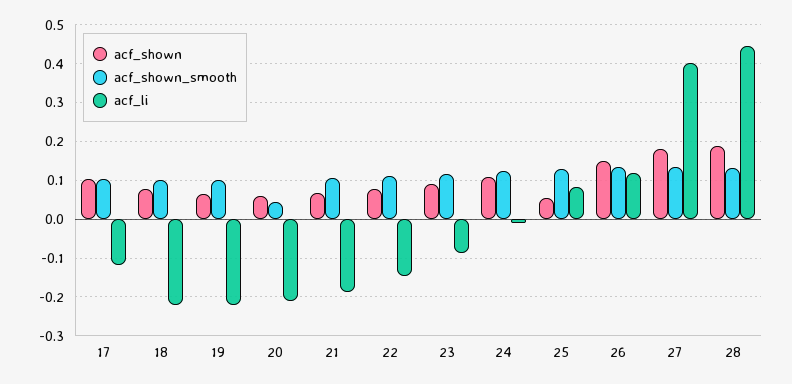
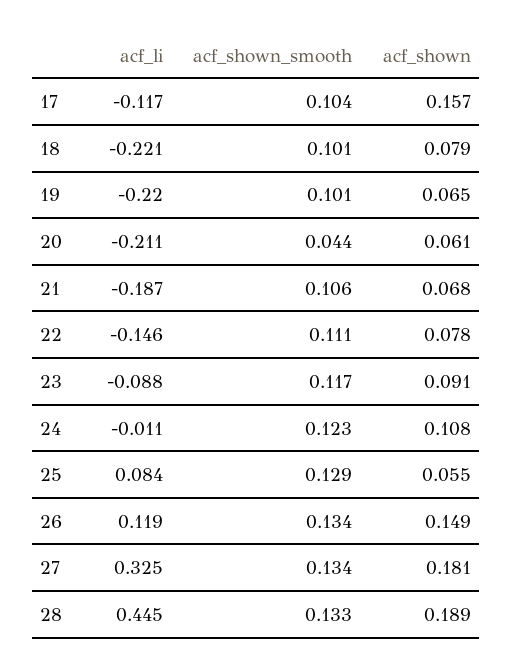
  {
    "acf_shown": {
-     "17": 0.1,
+     "17": 0.157,
      "18": 0.079,
      "19": 0.065,
      "20": 0.061,
      "21": 0.068,
      "22": 0.078,
      "23": 0.091,
      "24": 0.108,
      "25": 0.055,
      "26": 0.149,
      "27": 0.181,
      "28": 0.189
    },
    "acf_shown_smooth": {
      "17": 0.104,
      "18": 0.101,
      "19": 0.101,
      "20": 0.044,
      "21": 0.106,
      "22": 0.111,
      "23": 0.117,
      "24": 0.123,
      "25": 0.129,
      "26": 0.134,
      "27": 0.134,
      "28": 0.133
    },
    "acf_li": {
      "17": -0.117,
      "18": -0.221,
      "19": -0.22,
      "20": -0.211,
      "21": -0.187,
      "22": -0.146,
      "23": -0.088,
      "24": -0.011,
      "25": 0.084,
      "26": 0.119,
-     "27": 0.4,
+     "27": 0.325,
      "28": 0.445
    }
  }

